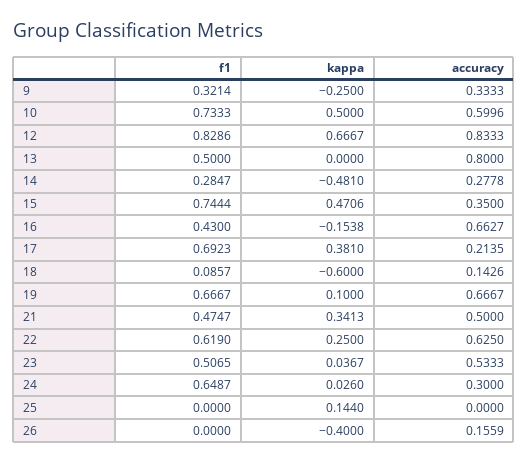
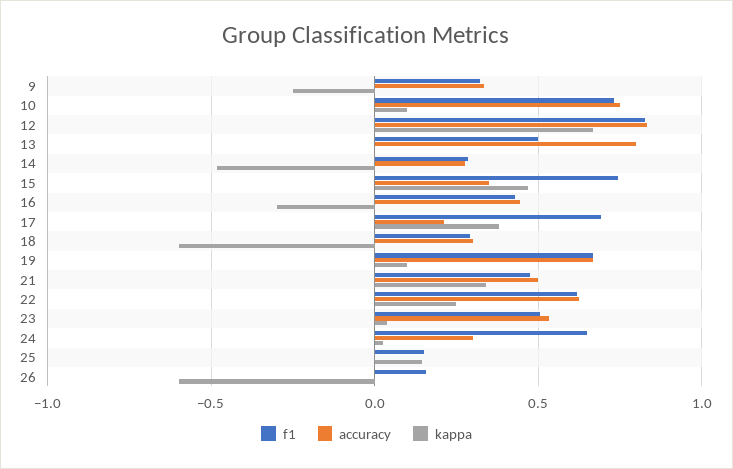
  {
    "f1": {
      "9": 0.3214,
      "10": 0.7333,
      "12": 0.8286,
      "13": 0.5,
      "14": 0.2847,
      "15": 0.7444,
      "16": 0.43,
      "17": 0.6923,
-     "18": 0.0857,
+     "18": 0.3,
      "19": 0.6667,
      "21": 0.4747,
      "22": 0.619,
      "23": 0.5065,
      "24": 0.6487,
-     "25": 0,
+     "25": 0.15,
-     "26": 0
+     "26": 0.15
    },
    "kappa": {
      "9": -0.25,
-     "10": 0.5,
+     "10": 0.1,
      "12": 0.6667,
      "13": 0,
      "14": -0.481,
      "15": 0.4706,
-     "16": -0.1538,
+     "16": -0.3,
      "17": 0.381,
      "18": -0.6,
      "19": 0.1,
      "21": 0.3413,
      "22": 0.25,
      "23": 0.0367,
      "24": 0.026,
      "25": 0.144,
-     "26": -0.4
+     "26": -0.6
    },
    "accuracy": {
      "9": 0.3333,
-     "10": 0.5996,
+     "10": 0.75,
      "12": 0.8333,
      "13": 0.8,
      "14": 0.2778,
      "15": 0.35,
-     "16": 0.6627,
+     "16": 0.45,
      "17": 0.2135,
-     "18": 0.1426,
+     "18": 0.3,
      "19": 0.6667,
      "21": 0.5,
      "22": 0.625,
      "23": 0.5333,
      "24": 0.3,
      "25": 0,
-     "26": 0.1559
+     "26": 0
    }
  }

